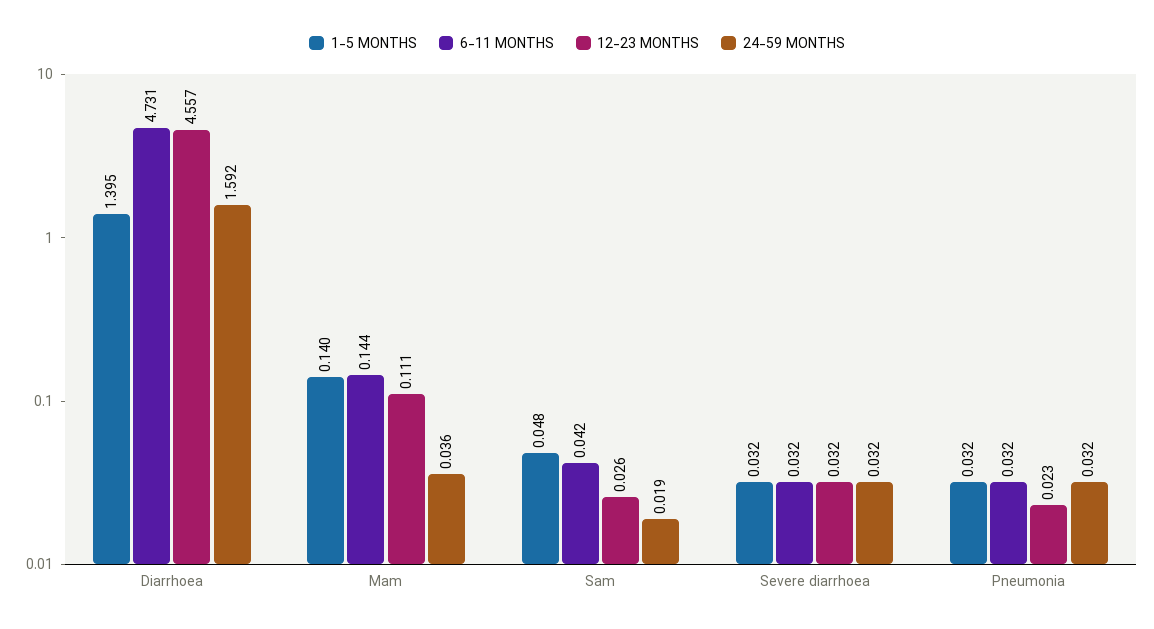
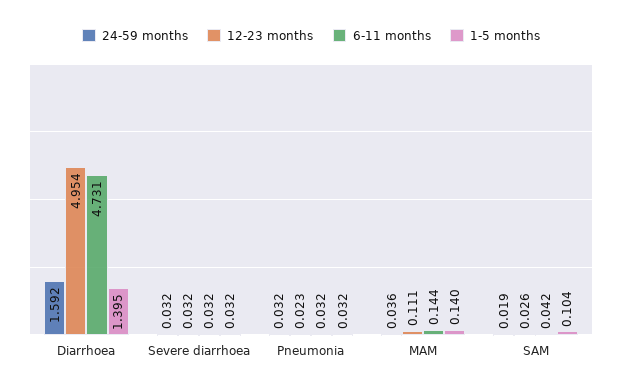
  {
    "1-5 MONTHS": {
      "Diarrhoea": 1.395,
      "Mam": 0.14,
-     "Sam": 0.048,
+     "Sam": 0.104,
      "Severe diarrhoea": 0.032,
      "Pneumonia": 0.032
    },
    "6-11 MONTHS": {
      "Diarrhoea": 4.731,
      "Mam": 0.144,
      "Sam": 0.042,
      "Severe diarrhoea": 0.032,
      "Pneumonia": 0.032
    },
    "12-23 MONTHS": {
-     "Diarrhoea": 4.557,
+     "Diarrhoea": 4.954,
      "Mam": 0.111,
      "Sam": 0.026,
      "Severe diarrhoea": 0.032,
      "Pneumonia": 0.023
    },
    "24-59 MONTHS": {
      "Diarrhoea": 1.592,
      "Mam": 0.036,
      "Sam": 0.019,
      "Severe diarrhoea": 0.032,
      "Pneumonia": 0.032
    }
  }

